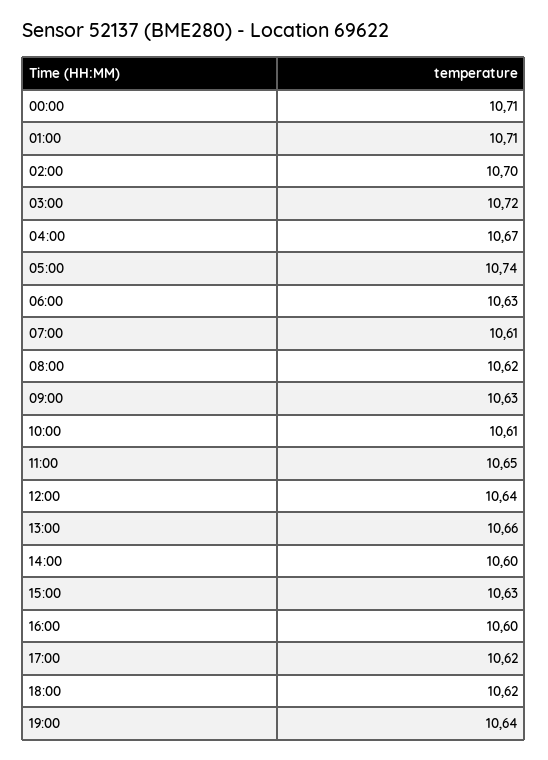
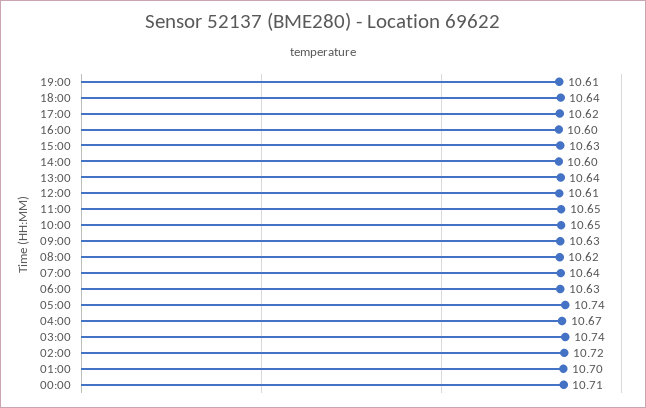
  {
    "00:00": 10.71,
-   "01:00": 10.71,
+   "01:00": 10.7,
-   "02:00": 10.7,
+   "02:00": 10.72,
-   "03:00": 10.72,
+   "03:00": 10.74,
    "04:00": 10.67,
    "05:00": 10.74,
    "06:00": 10.63,
-   "07:00": 10.61,
+   "07:00": 10.64,
    "08:00": 10.62,
    "09:00": 10.63,
-   "10:00": 10.61,
+   "10:00": 10.65,
    "11:00": 10.65,
-   "12:00": 10.64,
+   "12:00": 10.61,
-   "13:00": 10.66,
+   "13:00": 10.64,
    "14:00": 10.6,
    "15:00": 10.63,
    "16:00": 10.6,
    "17:00": 10.62,
-   "18:00": 10.62,
+   "18:00": 10.64,
-   "19:00": 10.64
+   "19:00": 10.61
  }

